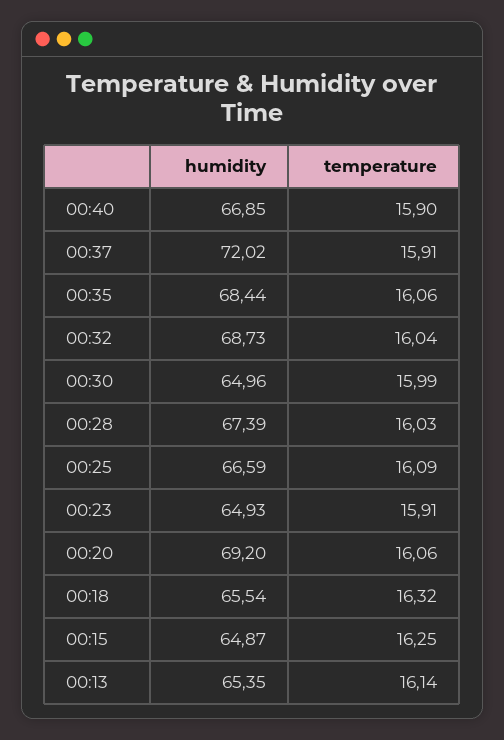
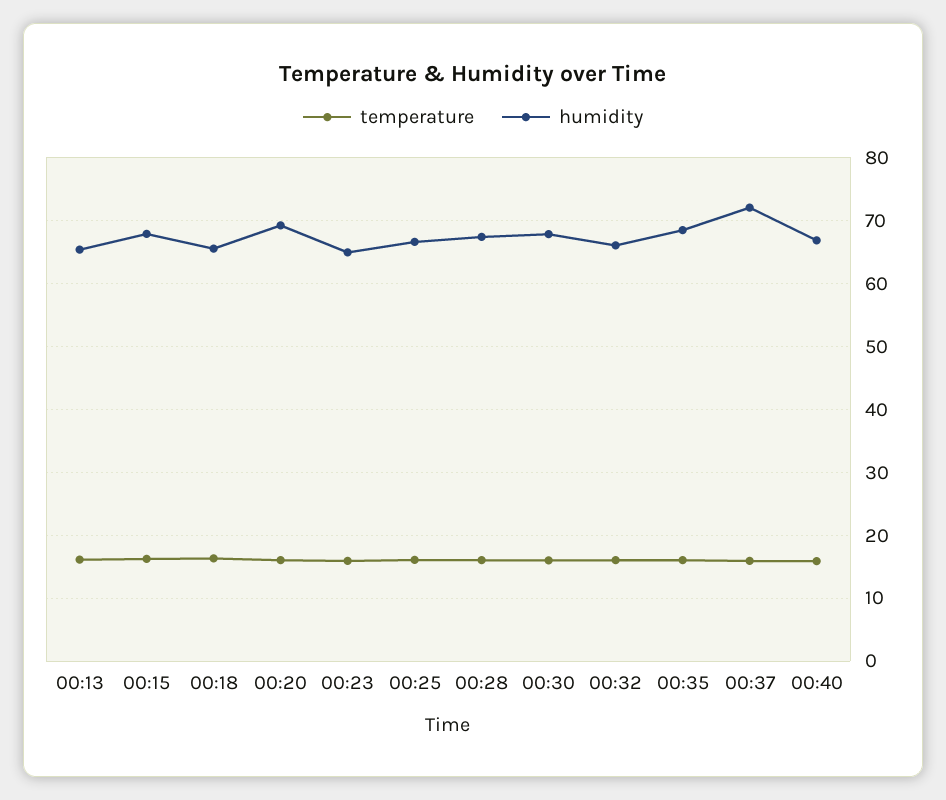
  {
    "humidity": {
      "00:40": 66.85,
      "00:37": 72.02,
      "00:35": 68.44,
-     "00:32": 68.73,
+     "00:32": 66,
-     "00:30": 64.96,
+     "00:30": 68,
      "00:28": 67.39,
      "00:25": 66.59,
      "00:23": 64.93,
      "00:20": 69.2,
      "00:18": 65.54,
-     "00:15": 64.87,
+     "00:15": 68,
      "00:13": 65.35
    },
    "temperature": {
      "00:40": 15.9,
      "00:37": 15.91,
      "00:35": 16.06,
      "00:32": 16.04,
      "00:30": 15.99,
      "00:28": 16.03,
      "00:25": 16.09,
      "00:23": 15.91,
      "00:20": 16.06,
      "00:18": 16.32,
      "00:15": 16.25,
      "00:13": 16.14
    }
  }

